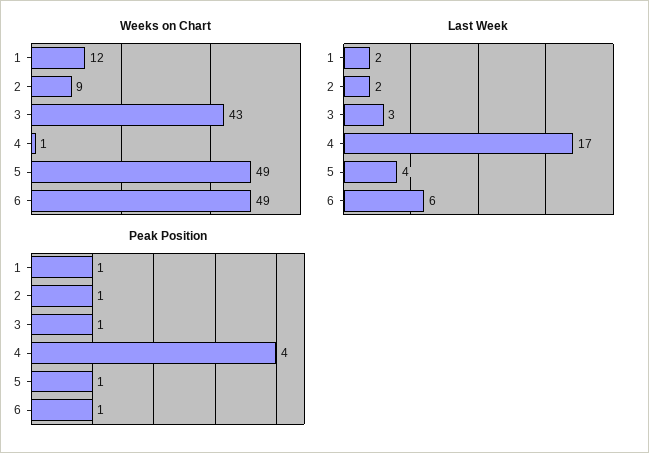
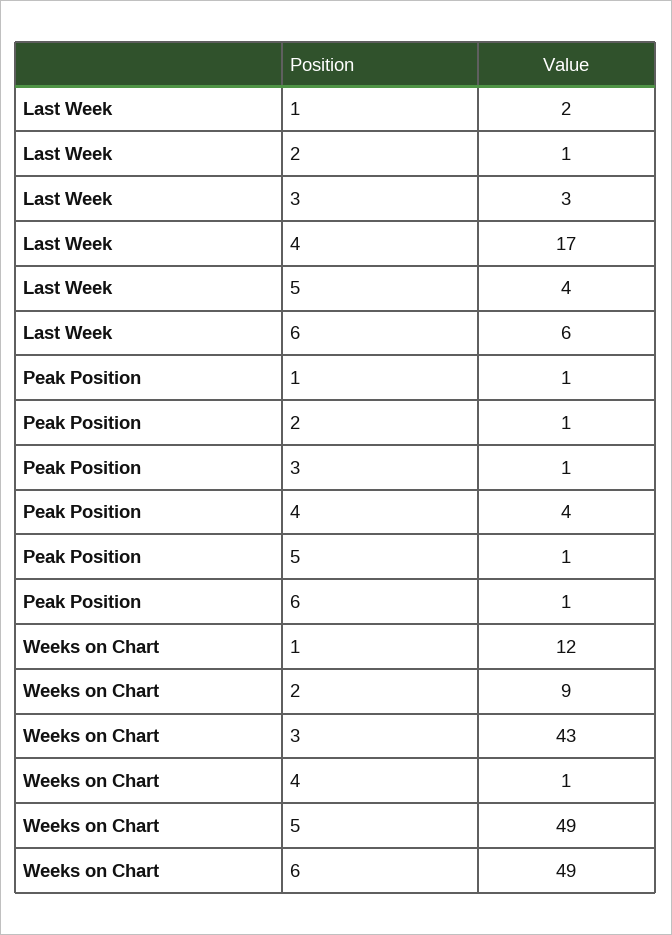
  {
    "Weeks on Chart": {
      "1": 12,
      "2": 9,
      "3": 43,
      "4": 1,
      "5": 49,
      "6": 49
    },
    "Last Week": {
      "1": 2,
-     "2": 2,
+     "2": 1,
      "3": 3,
      "4": 17,
      "5": 4,
      "6": 6
    },
    "Peak Position": {
      "1": 1,
      "2": 1,
      "3": 1,
      "4": 4,
      "5": 1,
      "6": 1
    }
  }

